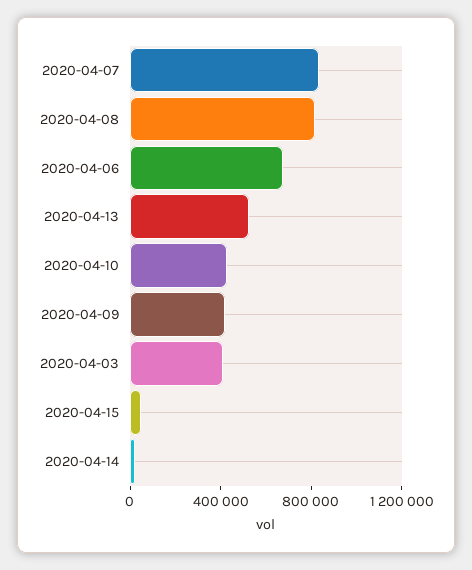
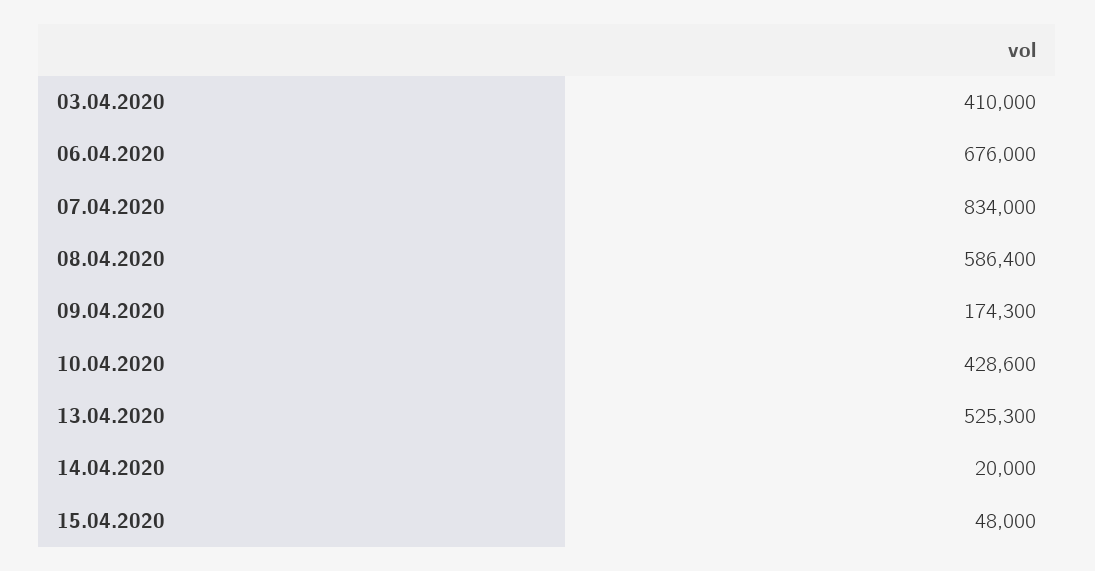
  {
    "2020-04-07": 834000,
-   "2020-04-08": 800000,
+   "2020-04-08": 586400,
    "2020-04-06": 676000,
    "2020-04-13": 525300,
    "2020-04-10": 428600,
-   "2020-04-09": 400000,
+   "2020-04-09": 174300,
    "2020-04-03": 410000,
    "2020-04-15": 48000,
    "2020-04-14": 20000
  }

